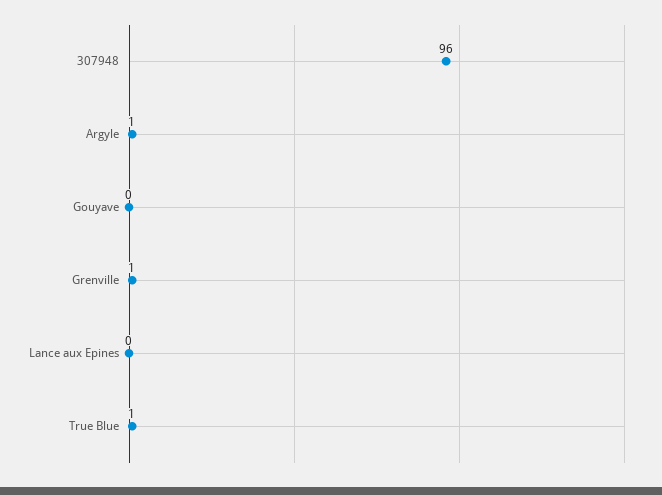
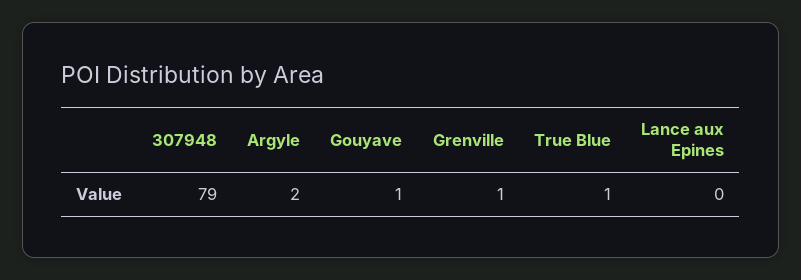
  {
-   "307948": 96,
+   "307948": 79,
-   "Argyle": 1,
+   "Argyle": 2,
-   "Gouyave": 0,
+   "Gouyave": 1,
    "Grenville": 1,
    "Lance aux Epines": 0,
    "True Blue": 1
  }

